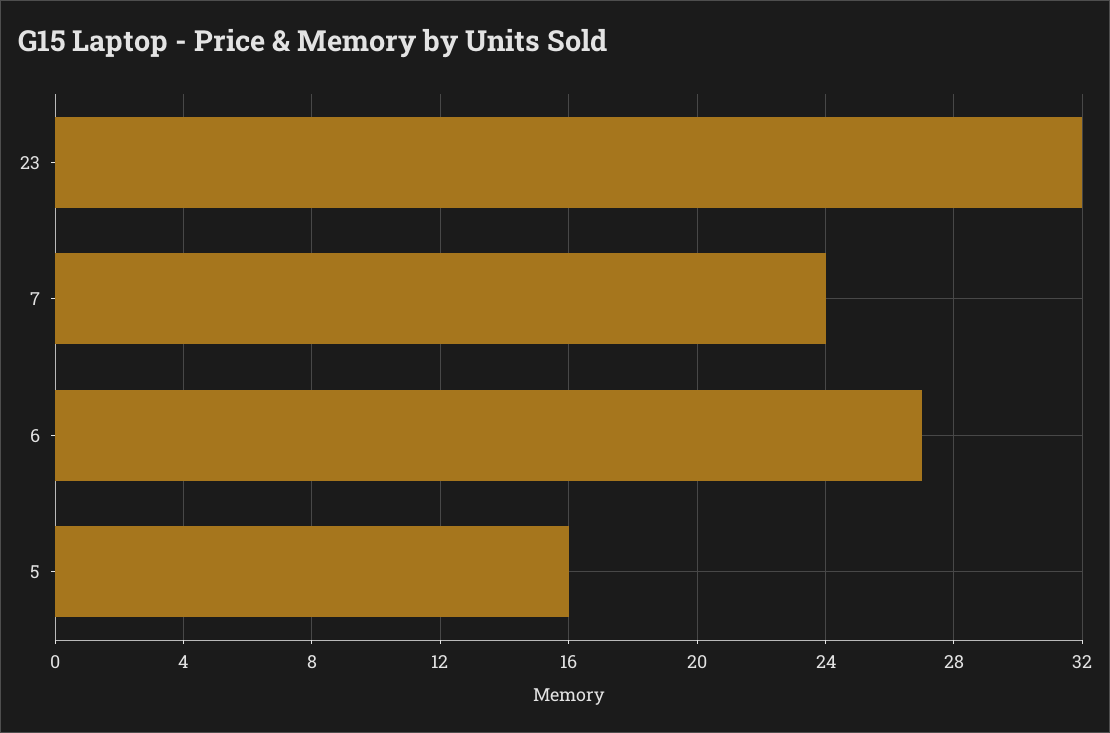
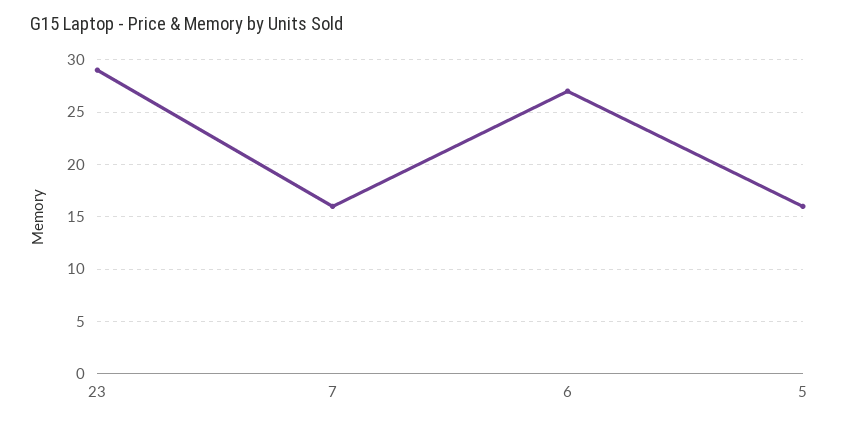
  {
-   "23": 32,
+   "23": 29,
-   "7": 24,
+   "7": 16,
    "6": 27,
    "5": 16
  }

